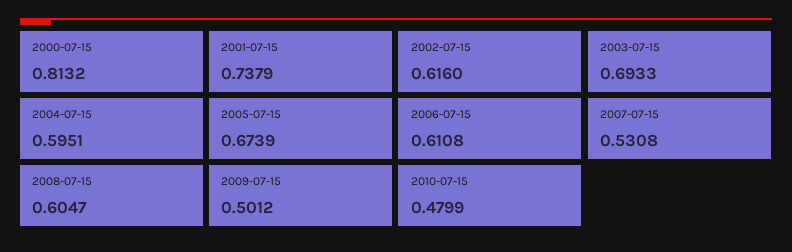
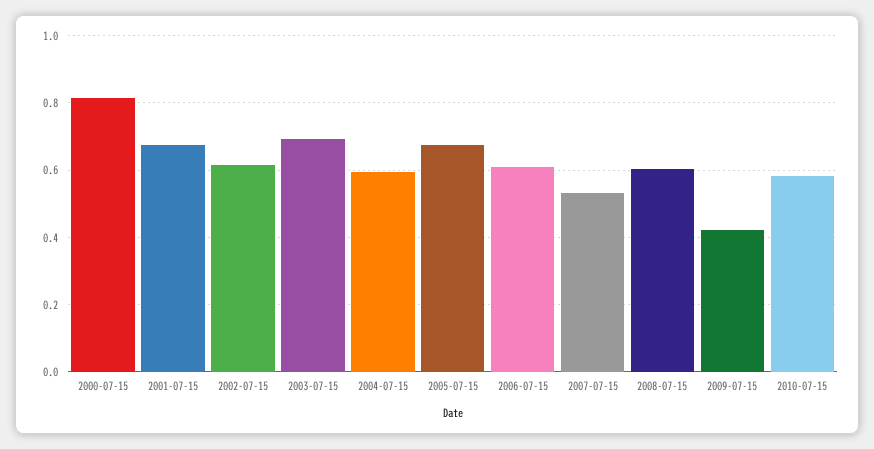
  {
    "2000-07-15": 0.8132,
-   "2001-07-15": 0.7379,
+   "2001-07-15": 0.68,
    "2002-07-15": 0.616,
    "2003-07-15": 0.6933,
    "2004-07-15": 0.5951,
    "2005-07-15": 0.6739,
    "2006-07-15": 0.6108,
    "2007-07-15": 0.5308,
    "2008-07-15": 0.6047,
-   "2009-07-15": 0.5012,
+   "2009-07-15": 0.42,
-   "2010-07-15": 0.4799
+   "2010-07-15": 0.58
  }

